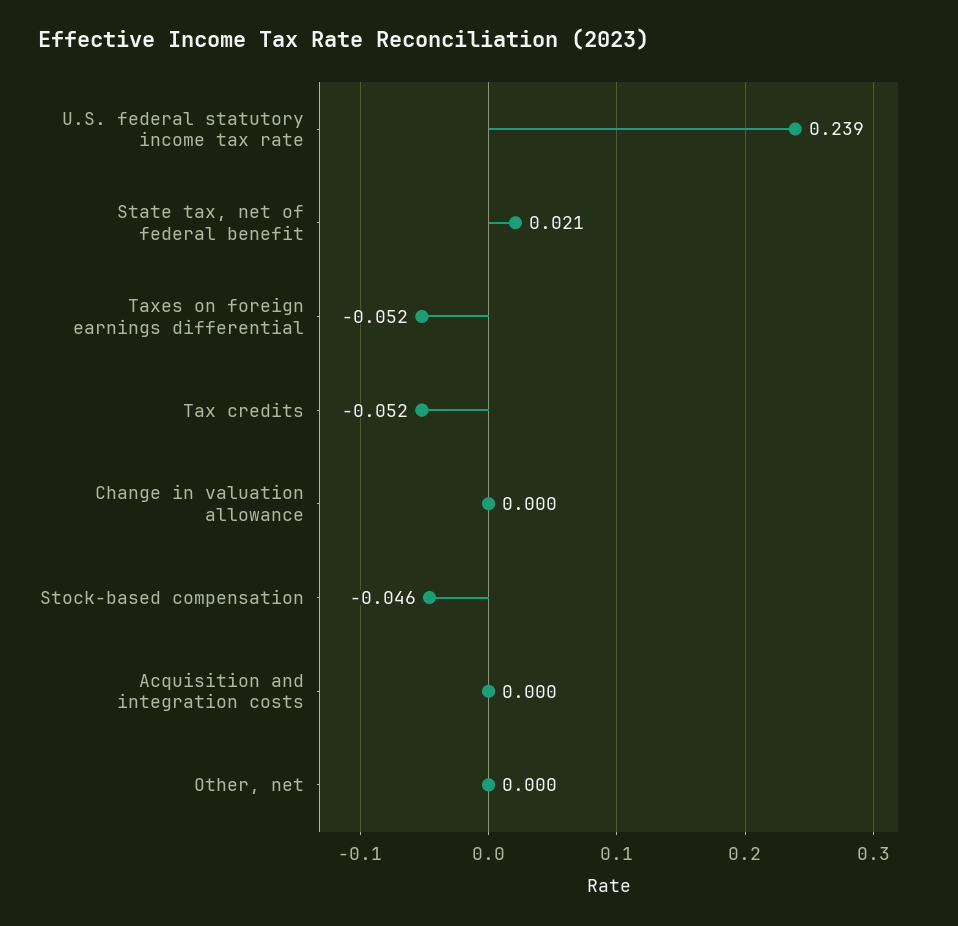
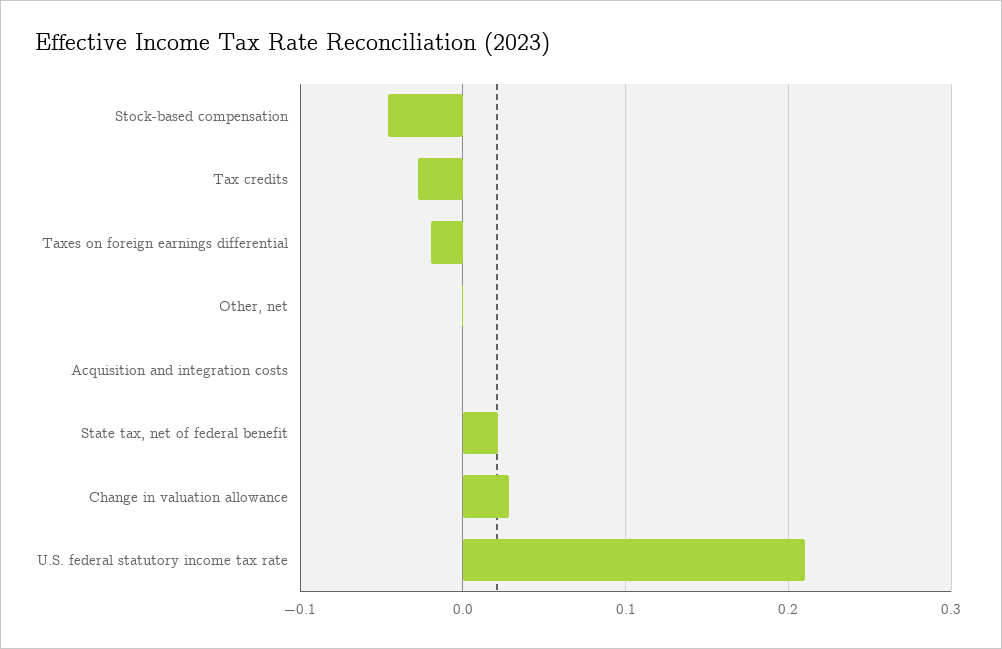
  {
-   "U.S. federal statutory income tax rate": 0.239,
+   "U.S. federal statutory income tax rate": 0.21,
    "State tax, net of federal benefit": 0.021,
-   "Taxes on foreign earnings differential": -0.052,
+   "Taxes on foreign earnings differential": -0.02,
-   "Tax credits": -0.052,
+   "Tax credits": -0.03,
-   "Change in valuation allowance": 0,
+   "Change in valuation allowance": 0.03,
    "Stock-based compensation": -0.046,
    "Acquisition and integration costs": 0,
    "Other, net": 0
  }

